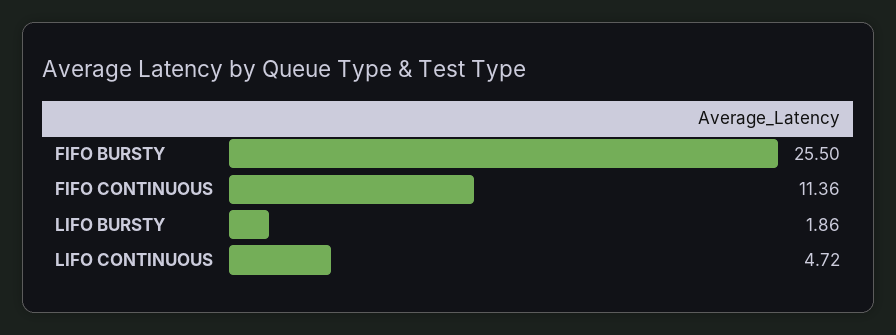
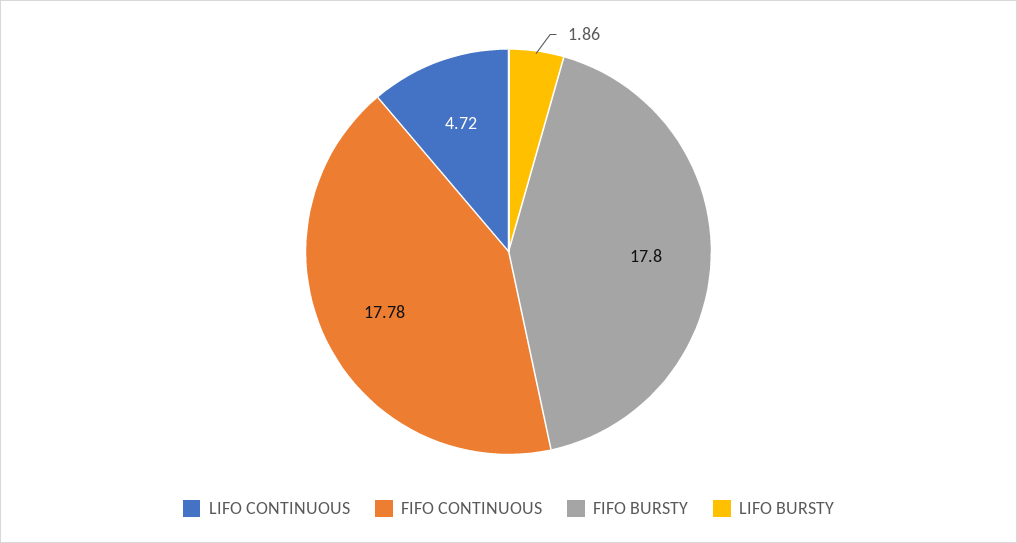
  {
-   "FIFO BURSTY": 25.5,
+   "FIFO BURSTY": 17.8,
-   "FIFO CONTINUOUS": 11.36,
+   "FIFO CONTINUOUS": 17.78,
    "LIFO BURSTY": 1.86,
    "LIFO CONTINUOUS": 4.72
  }

